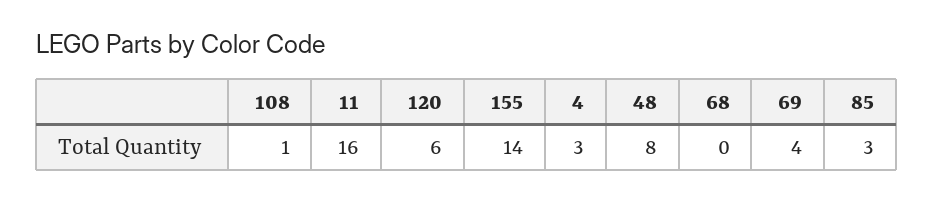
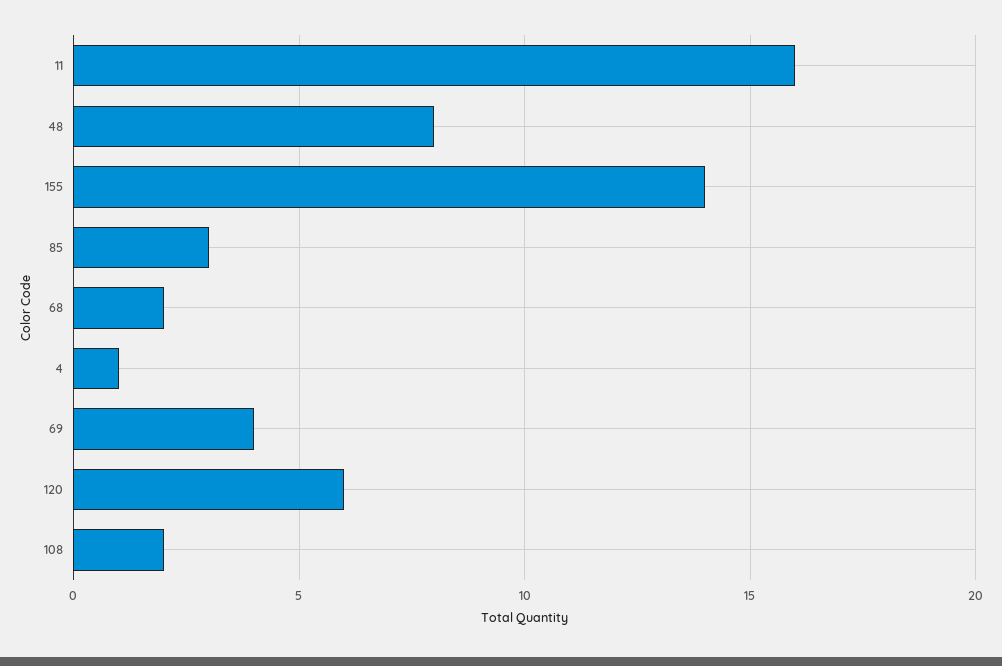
  {
-   "108": 1,
+   "108": 2,
    "11": 16,
    "120": 6,
    "155": 14,
-   "4": 3,
+   "4": 1,
    "48": 8,
-   "68": 0,
+   "68": 2,
    "69": 4,
    "85": 3
  }

